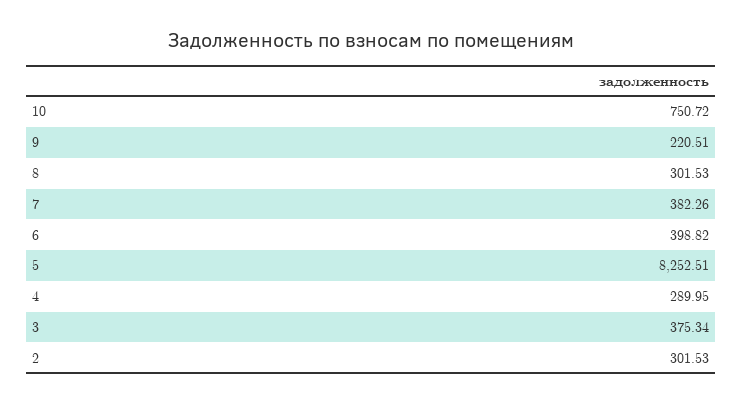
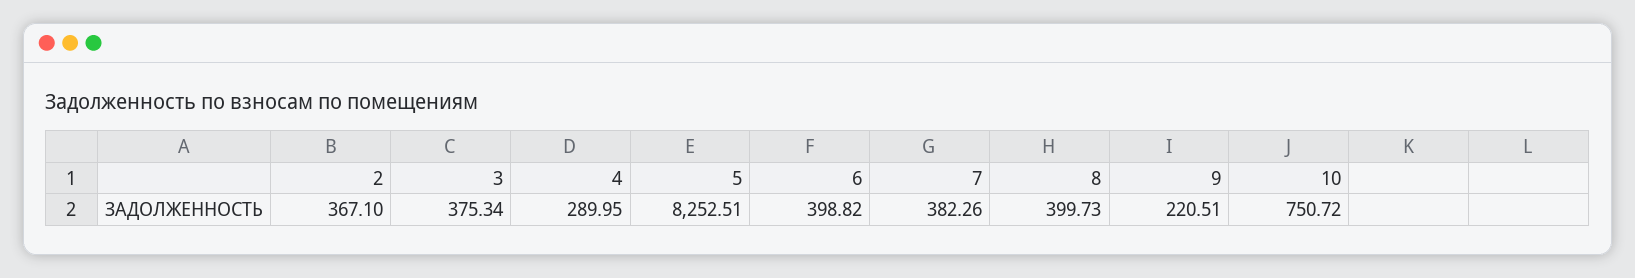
  {
    "10": 750.72,
    "9": 220.51,
-   "8": 301.53,
+   "8": 399.73,
    "7": 382.26,
    "6": 398.82,
    "5": 8252.51,
    "4": 289.95,
    "3": 375.34,
-   "2": 301.53
+   "2": 367.1
  }

